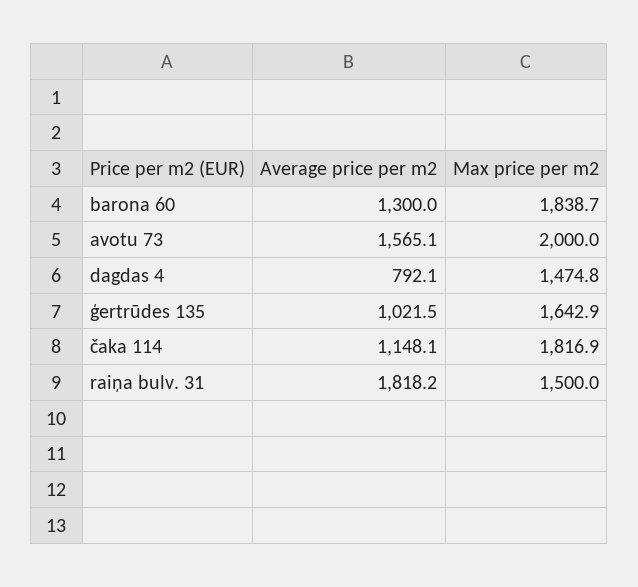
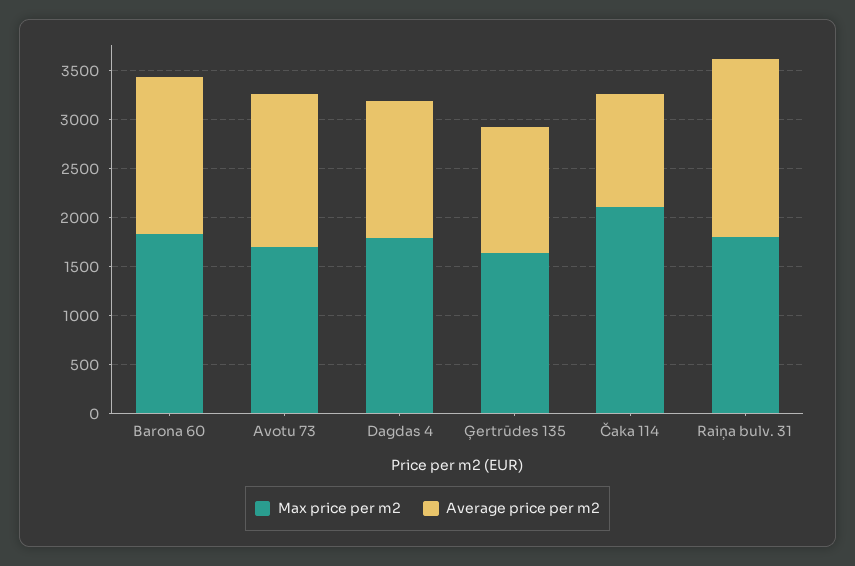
  {
    "Average price per m2": {
-     "barona 60": 1300,
+     "barona 60": 1600,
      "avotu 73": 1565.1,
-     "dagdas 4": 792.1,
+     "dagdas 4": 1400,
-     "ģertrūdes 135": 1021.5,
+     "ģertrūdes 135": 1300,
      "čaka 114": 1148.1,
      "raiņa bulv. 31": 1818.2
    },
    "Max price per m2": {
      "barona 60": 1838.7,
-     "avotu 73": 2000,
+     "avotu 73": 1700,
-     "dagdas 4": 1474.8,
+     "dagdas 4": 1800,
      "ģertrūdes 135": 1642.9,
-     "čaka 114": 1816.9,
+     "čaka 114": 2100,
-     "raiņa bulv. 31": 1500
+     "raiņa bulv. 31": 1800
    }
  }

